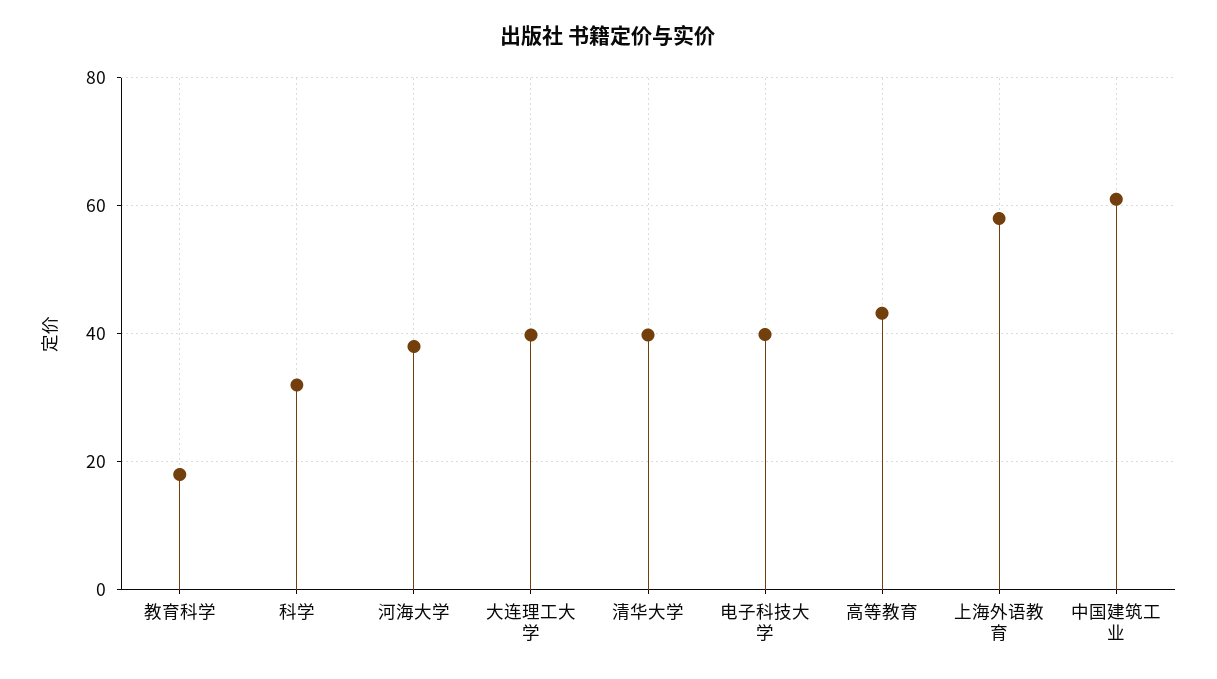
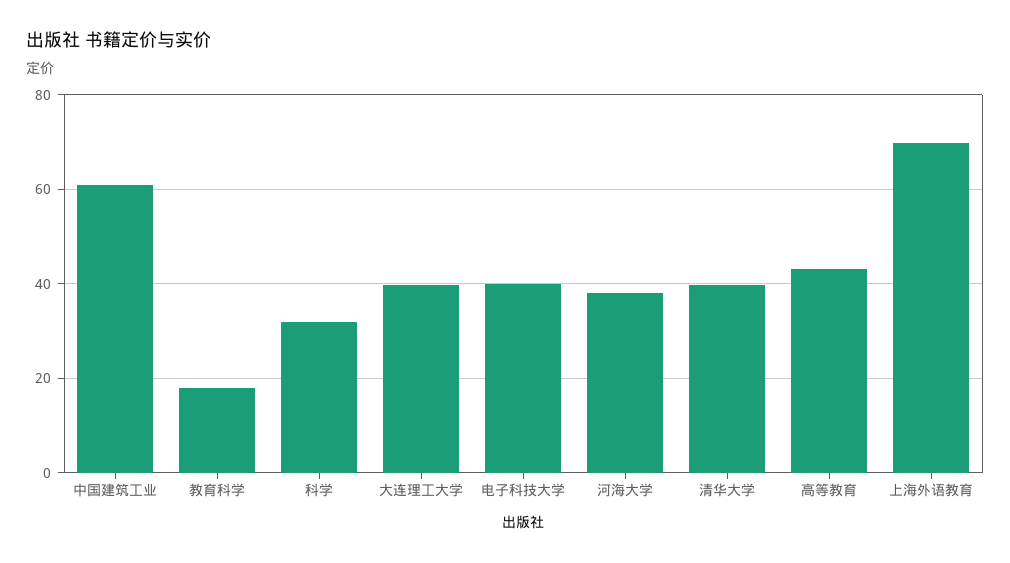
  {
    "教育科学": 18,
    "科学": 32,
    "河海大学": 38,
    "大连理工大学": 40,
    "清华大学": 40,
    "电子科技大学": 40,
    "高等教育": 44,
-   "上海外语教育": 58,
+   "上海外语教育": 70,
    "中国建筑工业": 62
  }

